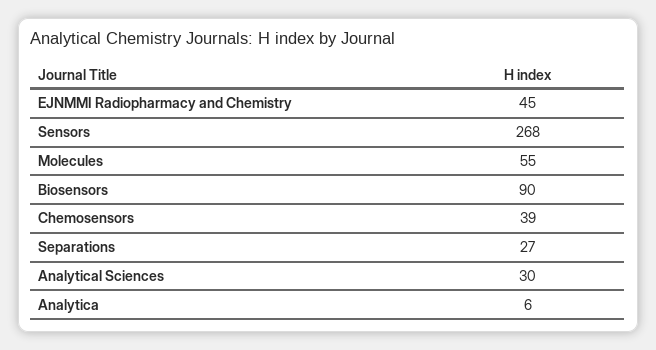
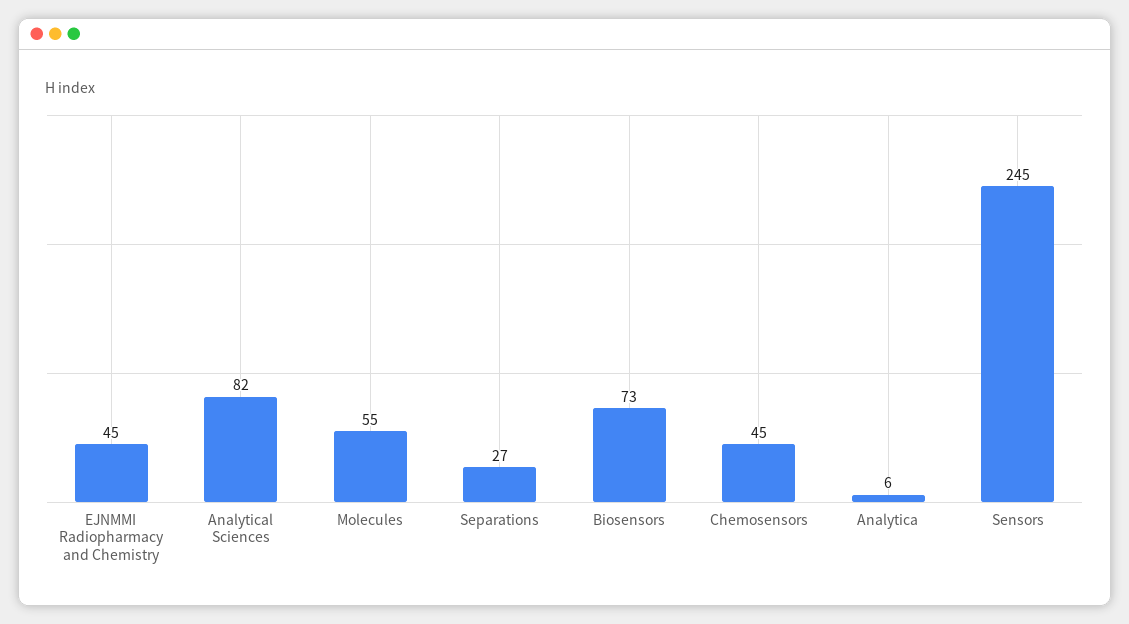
  {
    "EJNMMI Radiopharmacy and Chemistry": 45,
-   "Sensors": 268,
+   "Sensors": 245,
    "Molecules": 55,
-   "Biosensors": 90,
+   "Biosensors": 73,
-   "Chemosensors": 39,
+   "Chemosensors": 45,
    "Separations": 27,
-   "Analytical Sciences": 30,
+   "Analytical Sciences": 82,
    "Analytica": 6
  }

